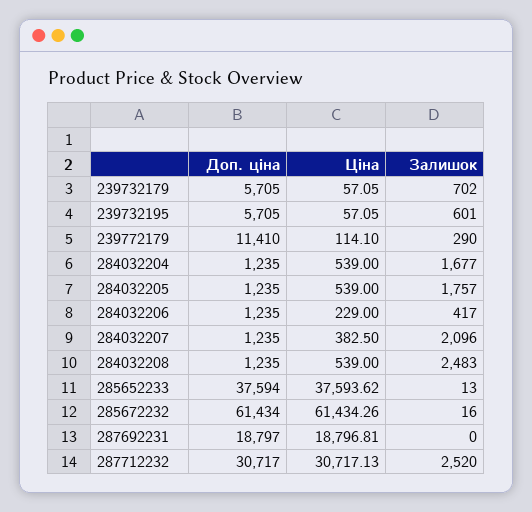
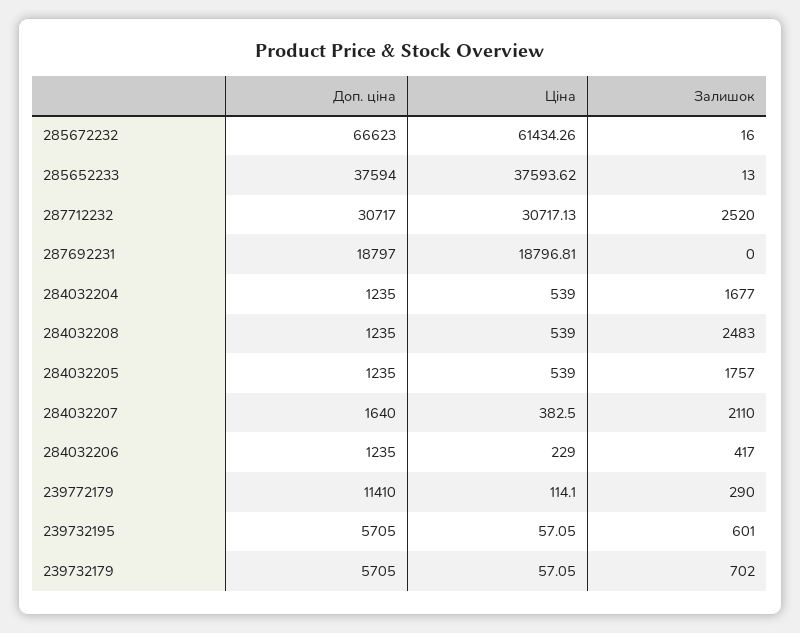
  {
    "Доп. ціна": {
      "239732179": 5705,
      "239732195": 5705,
      "239772179": 11410,
      "284032204": 1235,
      "284032205": 1235,
      "284032206": 1235,
-     "284032207": 1235,
+     "284032207": 1640,
      "284032208": 1235,
      "285652233": 37594,
-     "285672232": 61434,
+     "285672232": 66623,
      "287692231": 18797,
      "287712232": 30717
    },
    "Ціна": {
      "239732179": 57.05,
      "239732195": 57.05,
      "239772179": 114.1,
      "284032204": 539,
      "284032205": 539,
      "284032206": 229,
      "284032207": 382.5,
      "284032208": 539,
      "285652233": 37593.62,
      "285672232": 61434.26,
      "287692231": 18796.81,
      "287712232": 30717.13
    },
    "Залишок": {
      "239732179": 702,
      "239732195": 601,
      "239772179": 290,
      "284032204": 1677,
      "284032205": 1757,
      "284032206": 417,
-     "284032207": 2096,
+     "284032207": 2110,
      "284032208": 2483,
      "285652233": 13,
      "285672232": 16,
      "287692231": 0,
      "287712232": 2520
    }
  }

